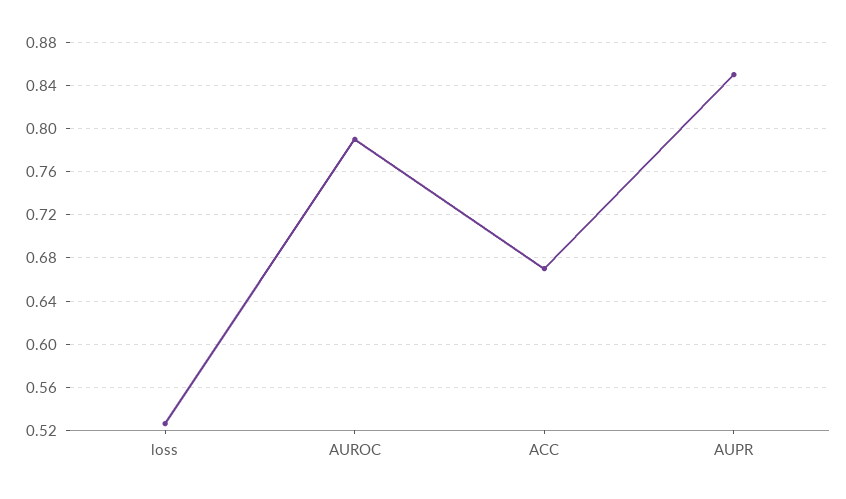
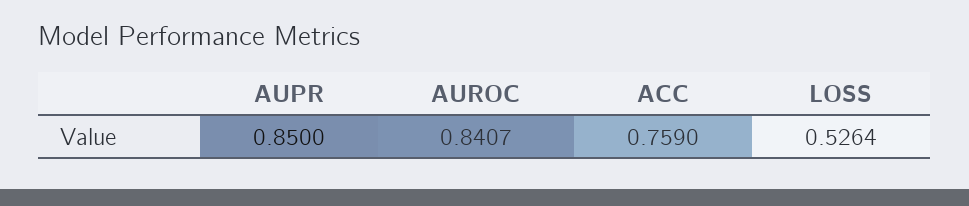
  {
    "loss": 0.5264,
-   "AUROC": 0.79,
+   "AUROC": 0.8407,
-   "ACC": 0.67,
+   "ACC": 0.759,
    "AUPR": 0.85
  }

